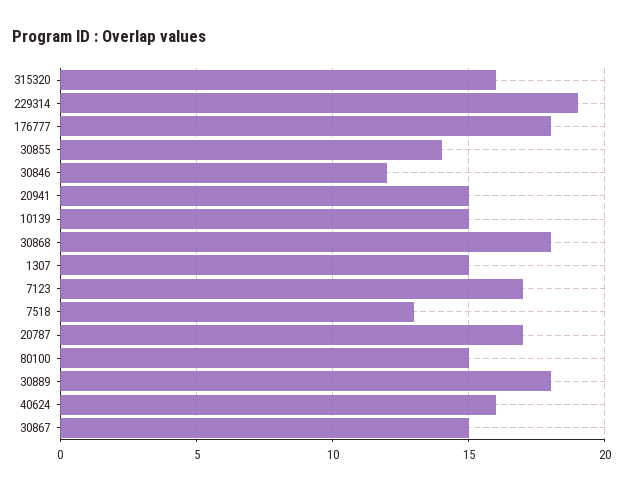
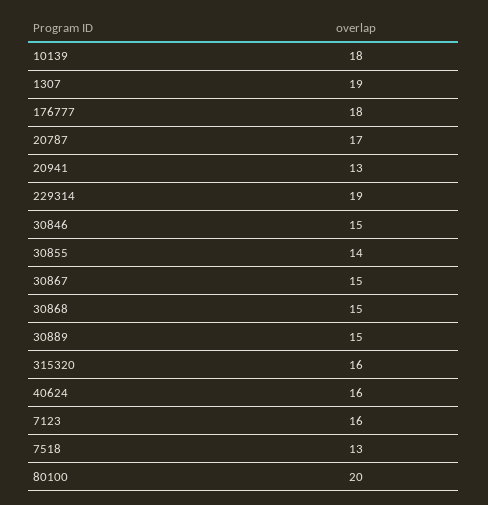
  {
    "315320": 16,
    "229314": 19,
    "176777": 18,
    "30855": 14,
-   "30846": 12,
+   "30846": 15,
-   "20941": 15,
+   "20941": 13,
-   "10139": 15,
+   "10139": 18,
-   "30868": 18,
+   "30868": 15,
-   "1307": 15,
+   "1307": 19,
-   "7123": 17,
+   "7123": 16,
    "7518": 13,
    "20787": 17,
-   "80100": 15,
+   "80100": 20,
-   "30889": 18,
+   "30889": 15,
    "40624": 16,
    "30867": 15
  }

